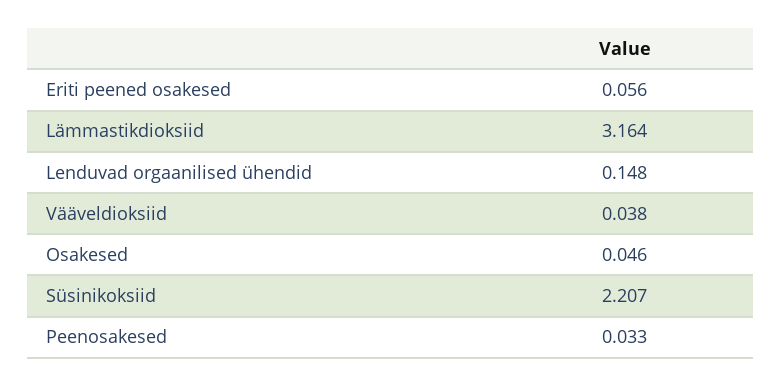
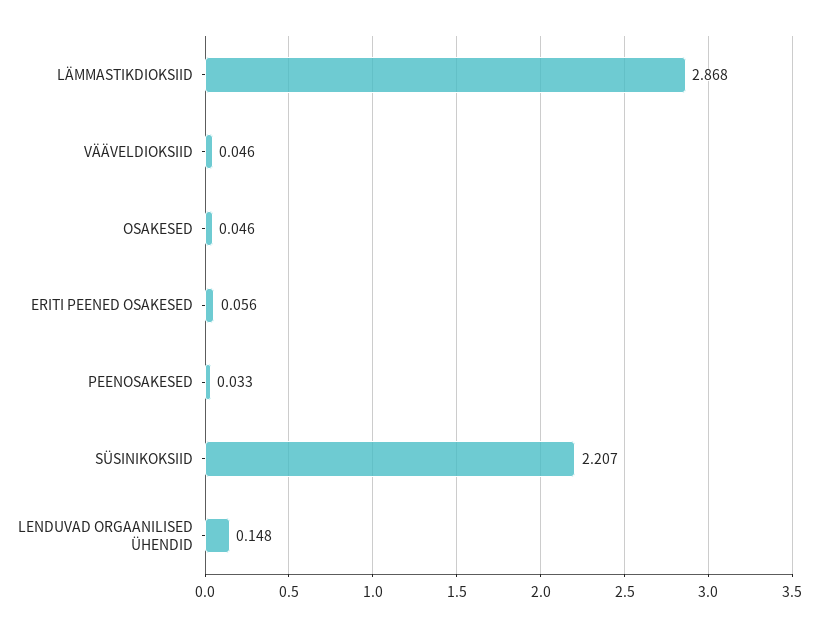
  {
    "Eriti peened osakesed": 0.056,
-   "Lämmastikdioksiid": 3.164,
+   "Lämmastikdioksiid": 2.868,
    "Lenduvad orgaanilised ühendid": 0.148,
-   "Vääveldioksiid": 0.038,
+   "Vääveldioksiid": 0.046,
    "Osakesed": 0.046,
    "Süsinikoksiid": 2.207,
    "Peenosakesed": 0.033
  }

